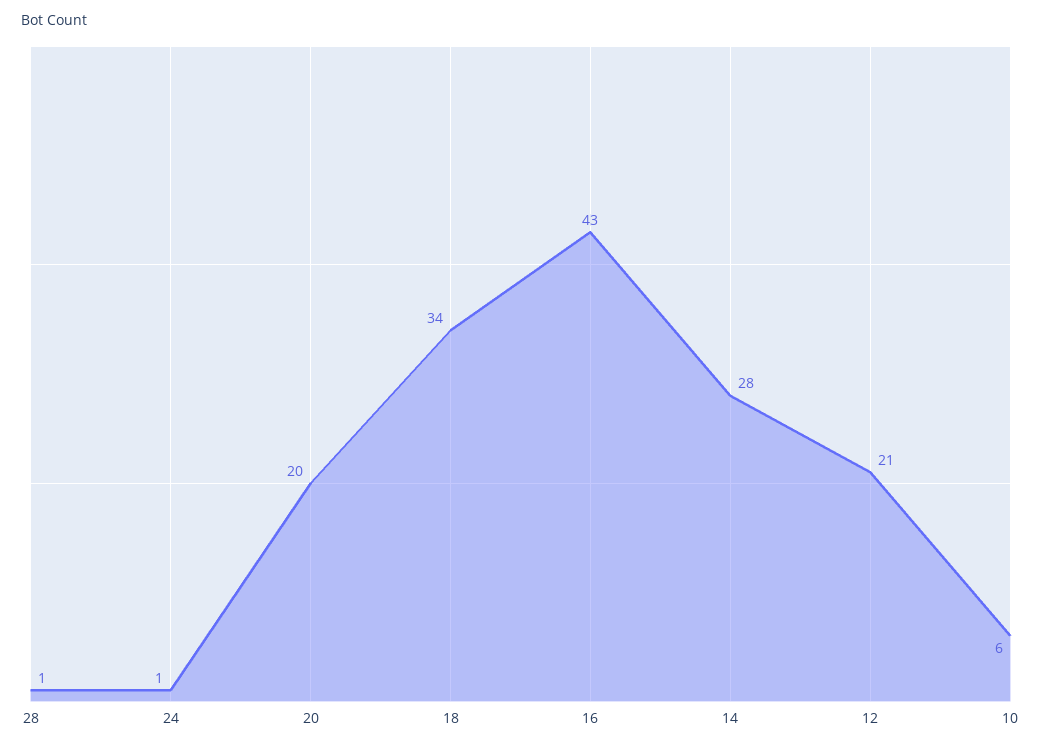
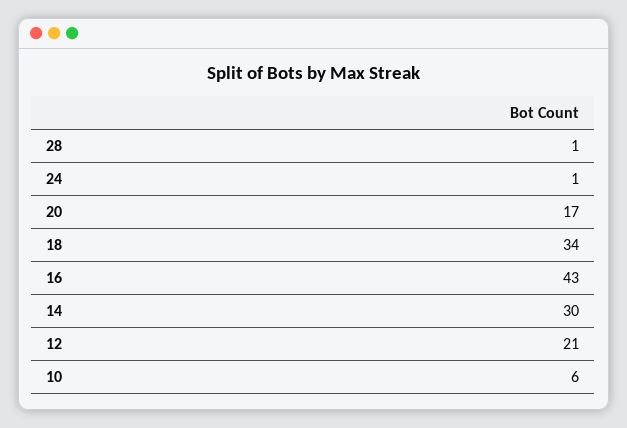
  {
    "28": 1,
    "24": 1,
-   "20": 20,
+   "20": 17,
    "18": 34,
    "16": 43,
-   "14": 28,
+   "14": 30,
    "12": 21,
    "10": 6
  }

